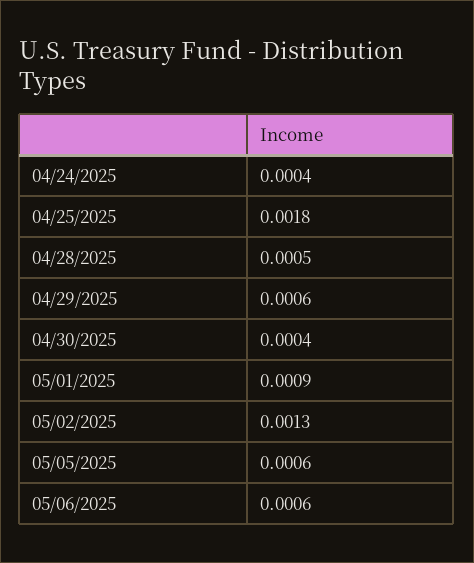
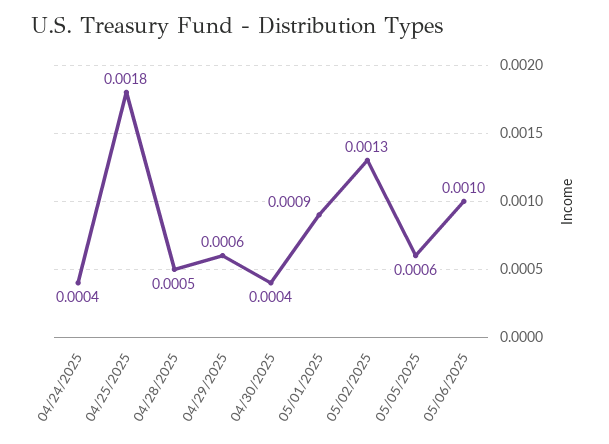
  {
    "04/24/2025": 0.0004,
    "04/25/2025": 0.0018,
    "04/28/2025": 0.0005,
    "04/29/2025": 0.0006,
    "04/30/2025": 0.0004,
    "05/01/2025": 0.0009,
    "05/02/2025": 0.0013,
    "05/05/2025": 0.0006,
-   "05/06/2025": 0.0006
+   "05/06/2025": 0.001
  }

